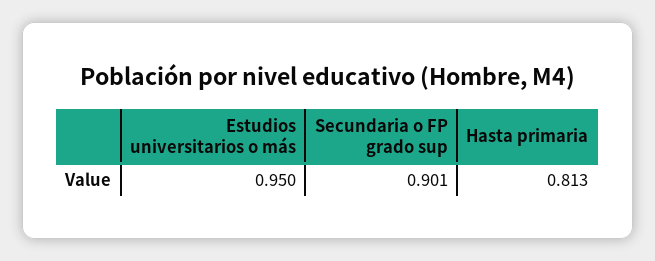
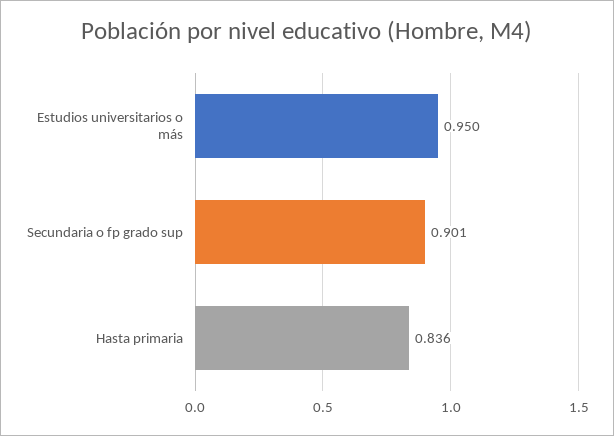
  {
    "Estudios universitarios o más": 0.95,
    "Secundaria o FP grado sup": 0.901,
-   "Hasta primaria": 0.813
+   "Hasta primaria": 0.836
  }

